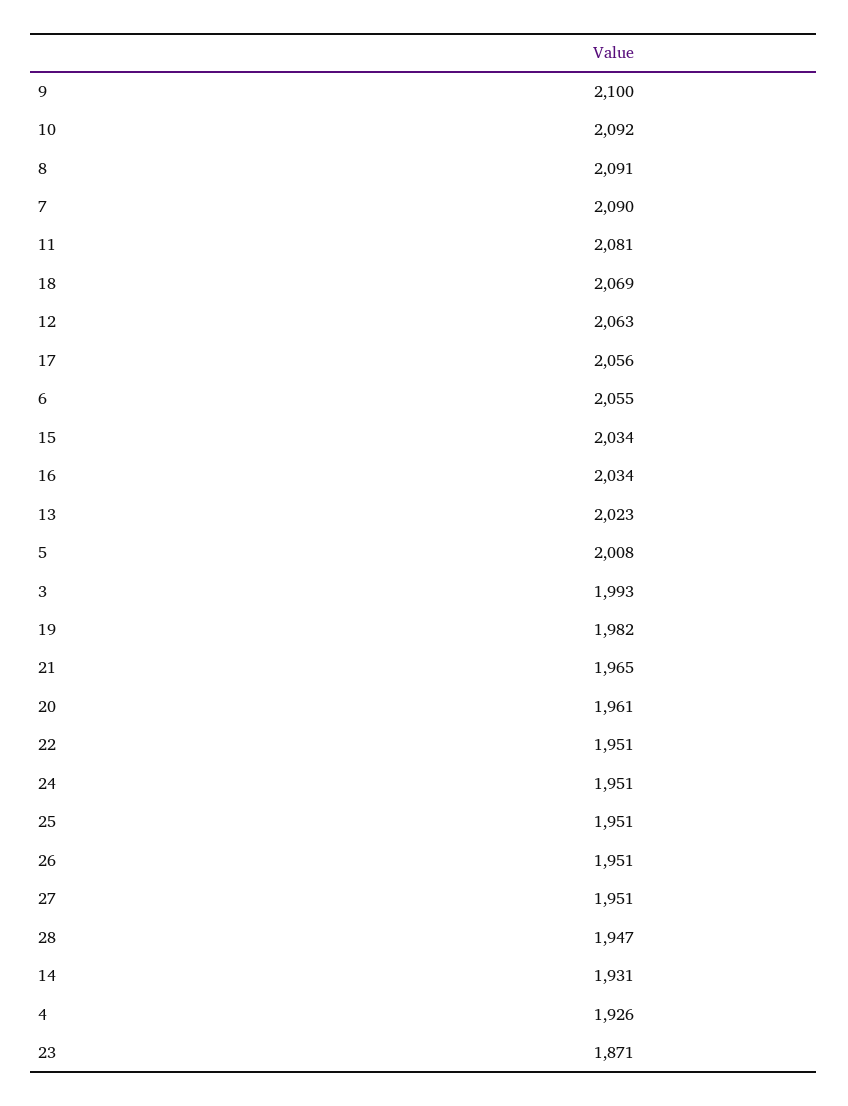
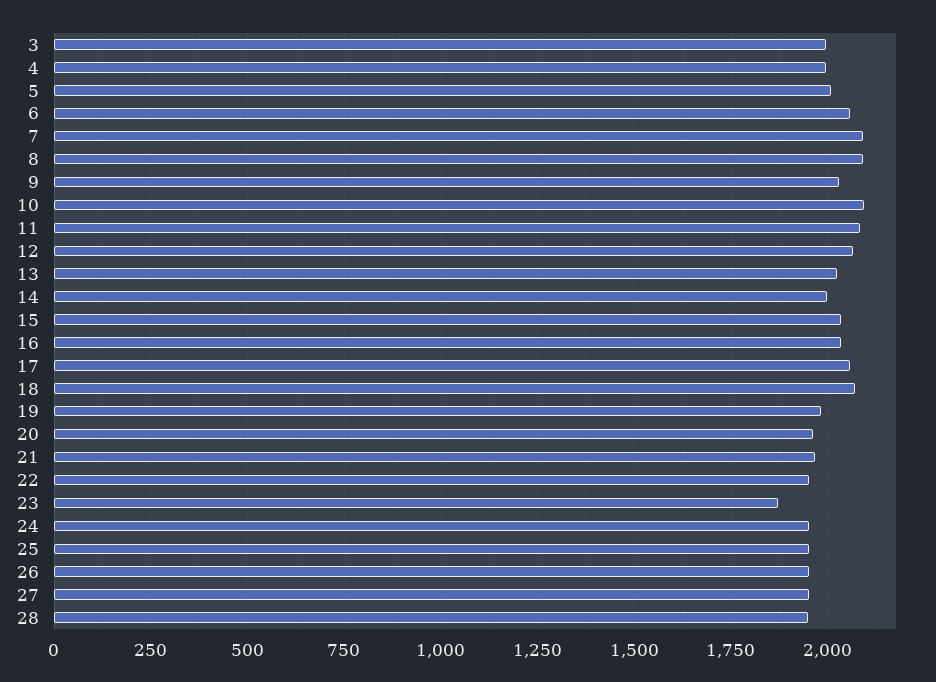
  {
-   "9": 2100,
+   "9": 2025,
    "10": 2092,
    "8": 2091,
    "7": 2090,
    "11": 2081,
    "18": 2069,
    "12": 2063,
    "17": 2056,
    "6": 2055,
    "15": 2034,
    "16": 2034,
    "13": 2023,
    "5": 2008,
    "3": 1993,
    "19": 1982,
    "21": 1965,
    "20": 1961,
    "22": 1951,
    "24": 1951,
    "25": 1951,
    "26": 1951,
    "27": 1951,
    "28": 1947,
-   "14": 1931,
+   "14": 2000,
-   "4": 1926,
+   "4": 2000,
    "23": 1871
  }

